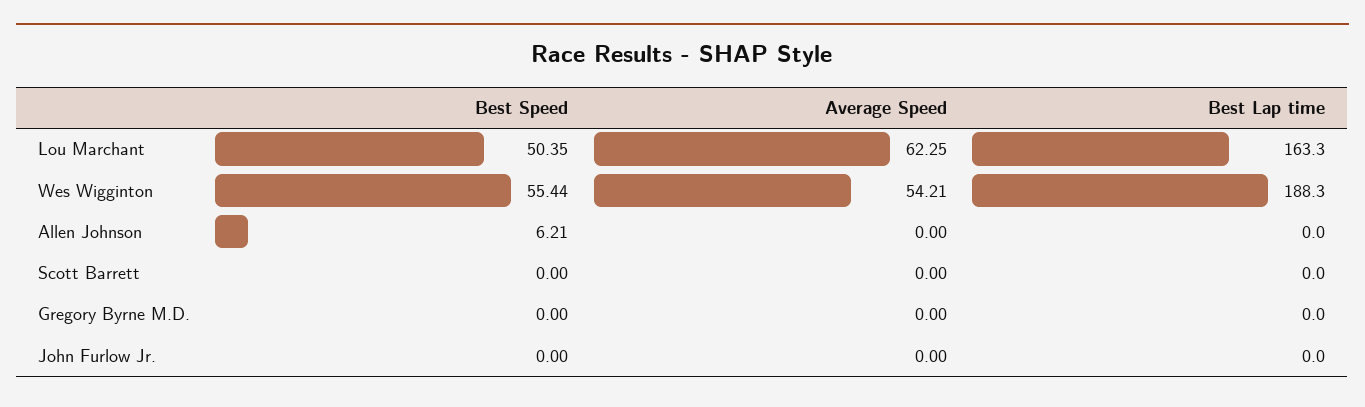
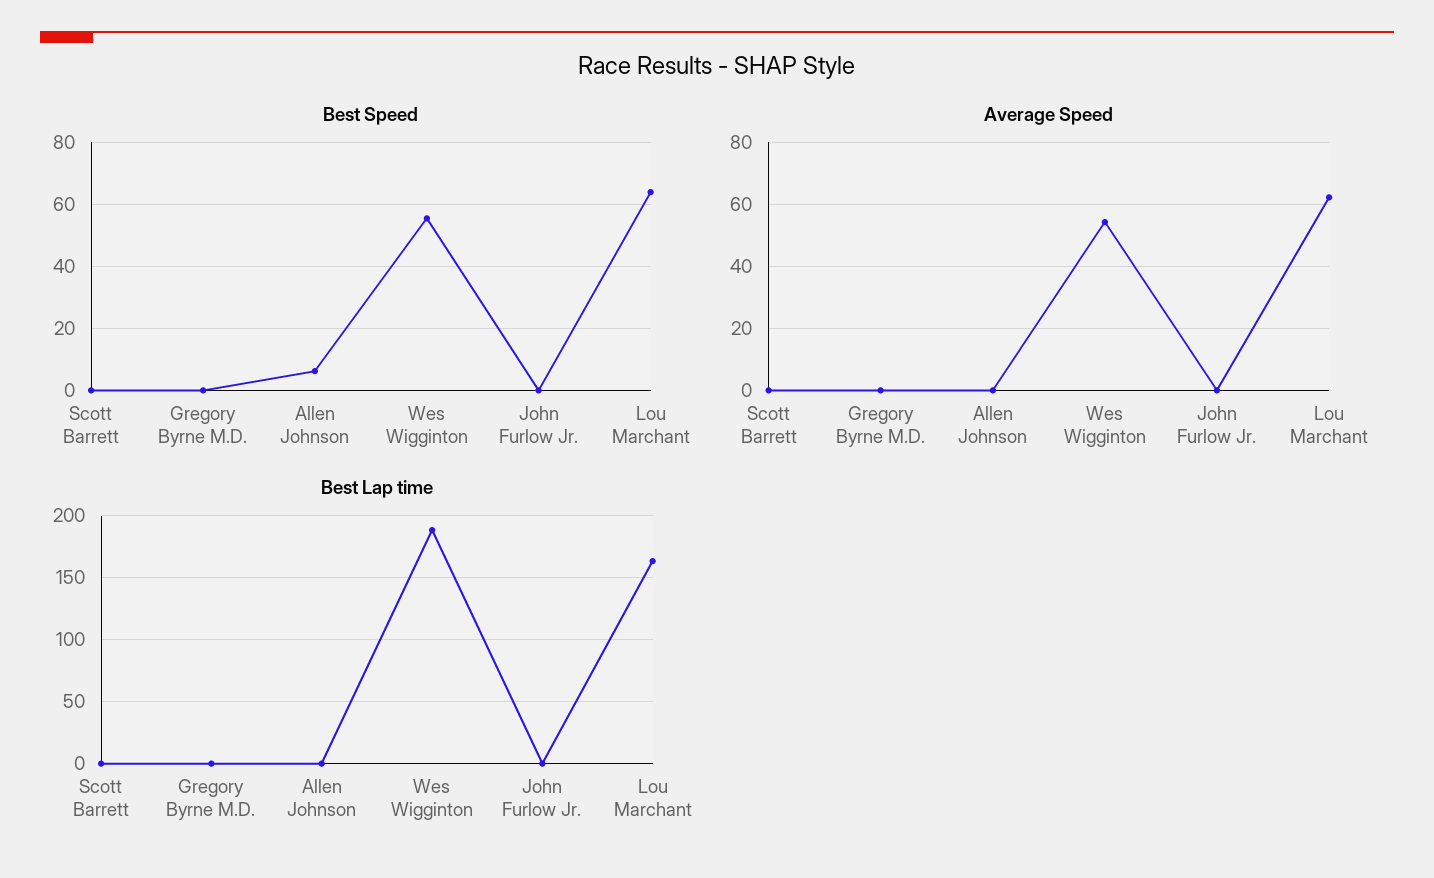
  {
    "Best Speed": {
-     "Lou Marchant": 50.35,
+     "Lou Marchant": 64,
      "Wes Wigginton": 55.44,
      "Allen Johnson": 6.21,
      "Scott Barrett": 0,
      "Gregory Byrne M.D.": 0,
      "John Furlow Jr.": 0
    },
    "Average Speed": {
      "Lou Marchant": 62.25,
      "Wes Wigginton": 54.21,
      "Allen Johnson": 0,
      "Scott Barrett": 0,
      "Gregory Byrne M.D.": 0,
      "John Furlow Jr.": 0
    },
    "Best Lap time": {
      "Lou Marchant": 163.3,
      "Wes Wigginton": 188.3,
      "Allen Johnson": 0,
      "Scott Barrett": 0,
      "Gregory Byrne M.D.": 0,
      "John Furlow Jr.": 0
    }
  }

